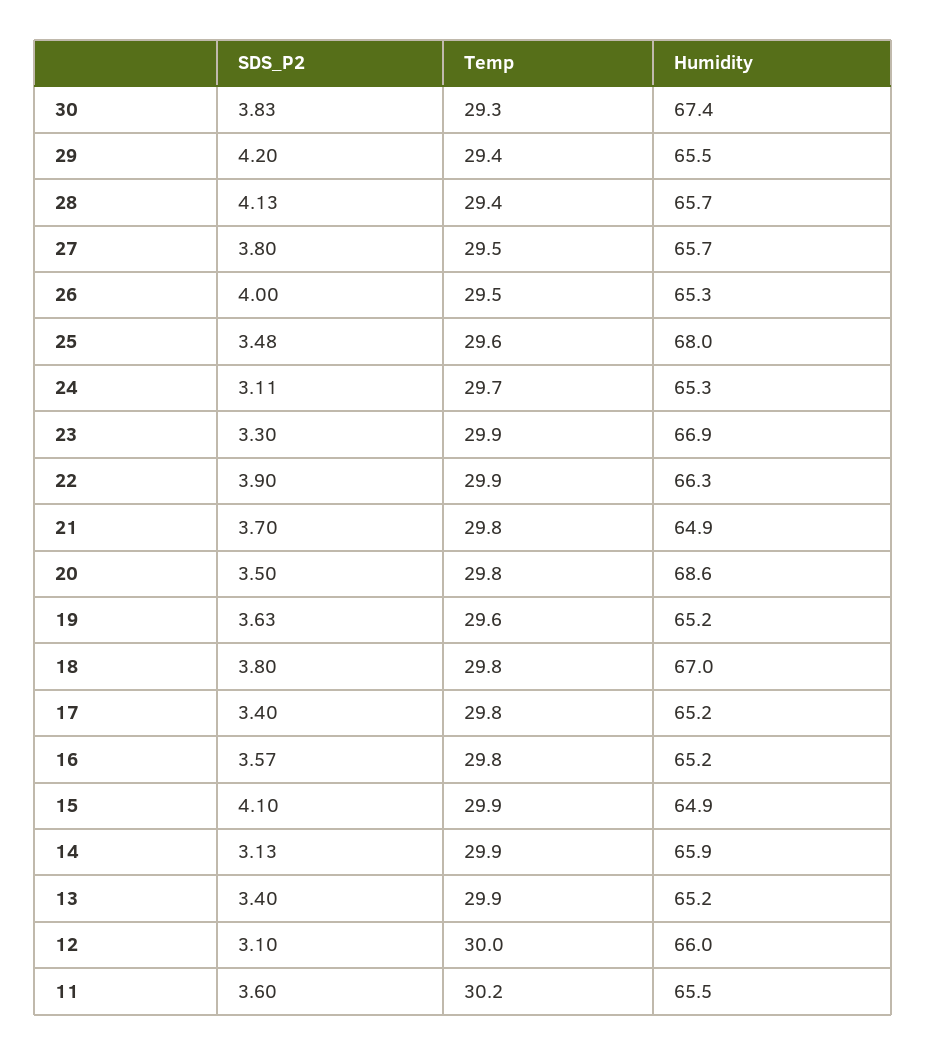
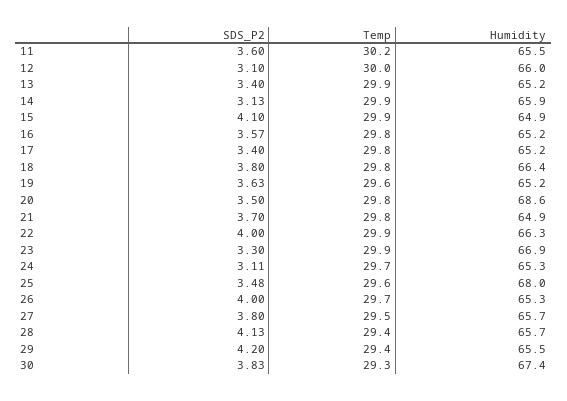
  {
    "SDS_P2": {
      "30": 3.83,
      "29": 4.2,
      "28": 4.13,
      "27": 3.8,
      "26": 4,
      "25": 3.48,
      "24": 3.11,
      "23": 3.3,
-     "22": 3.9,
+     "22": 4,
      "21": 3.7,
      "20": 3.5,
      "19": 3.63,
      "18": 3.8,
      "17": 3.4,
      "16": 3.57,
      "15": 4.1,
      "14": 3.13,
      "13": 3.4,
      "12": 3.1,
      "11": 3.6
    },
    "Temp": {
      "30": 29.3,
      "29": 29.4,
      "28": 29.4,
      "27": 29.5,
-     "26": 29.5,
+     "26": 29.7,
      "25": 29.6,
      "24": 29.7,
      "23": 29.9,
      "22": 29.9,
      "21": 29.8,
      "20": 29.8,
      "19": 29.6,
      "18": 29.8,
      "17": 29.8,
      "16": 29.8,
      "15": 29.9,
      "14": 29.9,
      "13": 29.9,
      "12": 30,
      "11": 30.2
    },
    "Humidity": {
      "30": 67.4,
      "29": 65.5,
      "28": 65.7,
      "27": 65.7,
      "26": 65.3,
      "25": 68,
      "24": 65.3,
      "23": 66.9,
      "22": 66.3,
      "21": 64.9,
      "20": 68.6,
      "19": 65.2,
-     "18": 67,
+     "18": 66.4,
      "17": 65.2,
      "16": 65.2,
      "15": 64.9,
      "14": 65.9,
      "13": 65.2,
      "12": 66,
      "11": 65.5
    }
  }

